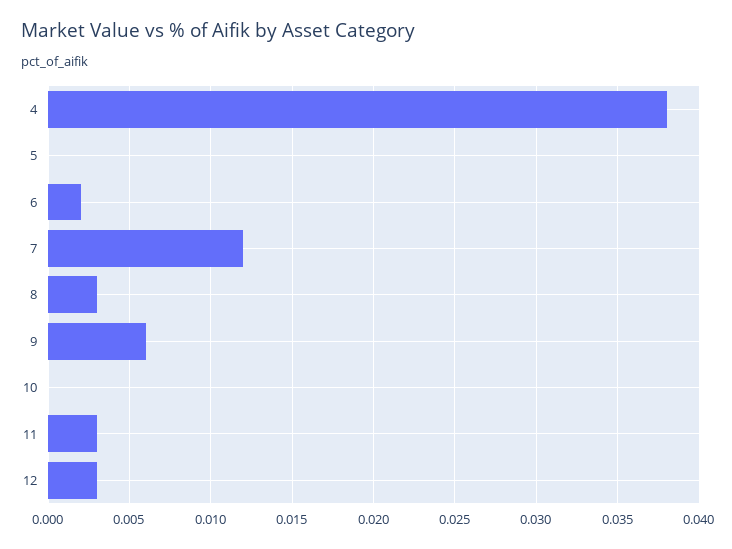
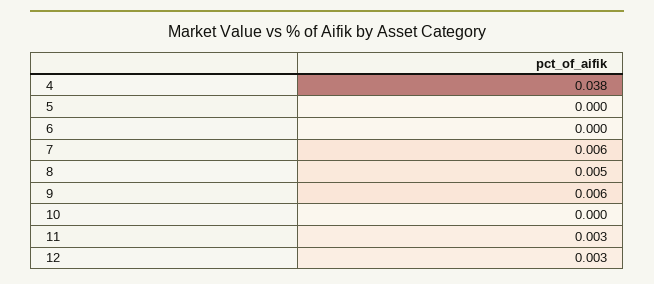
  {
    "4": 0.038,
    "5": 0,
-   "6": 0.002,
+   "6": 0,
-   "7": 0.012,
+   "7": 0.006,
-   "8": 0.003,
+   "8": 0.005,
    "9": 0.006,
    "10": 0,
    "11": 0.003,
    "12": 0.003
  }

